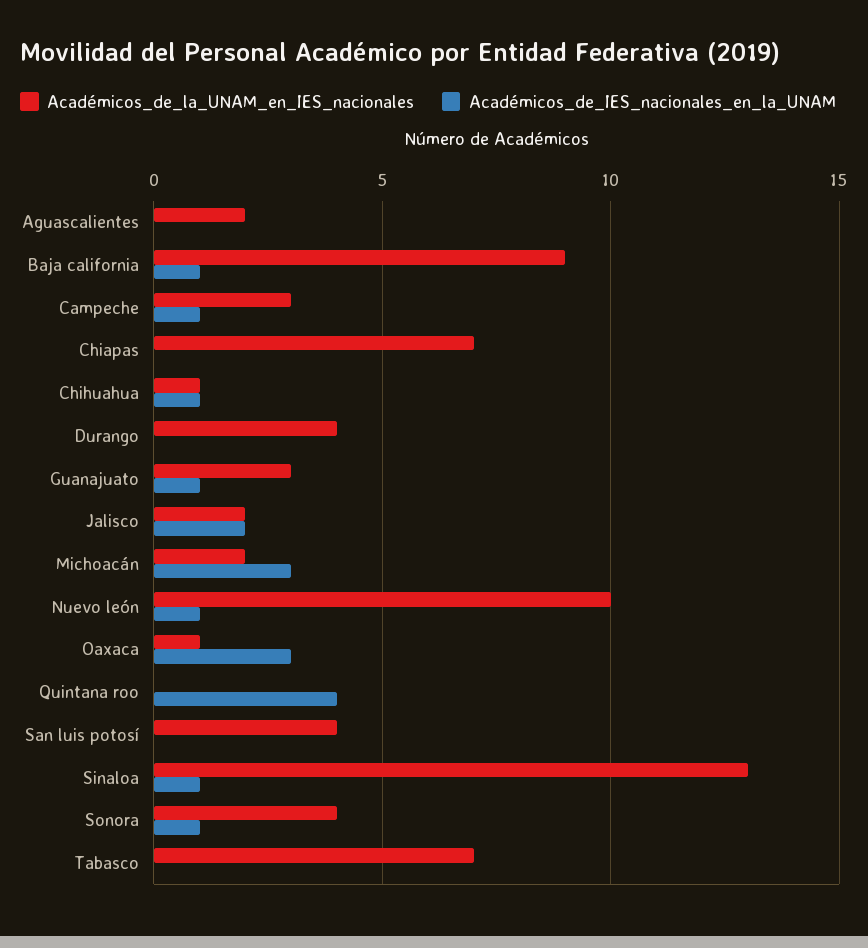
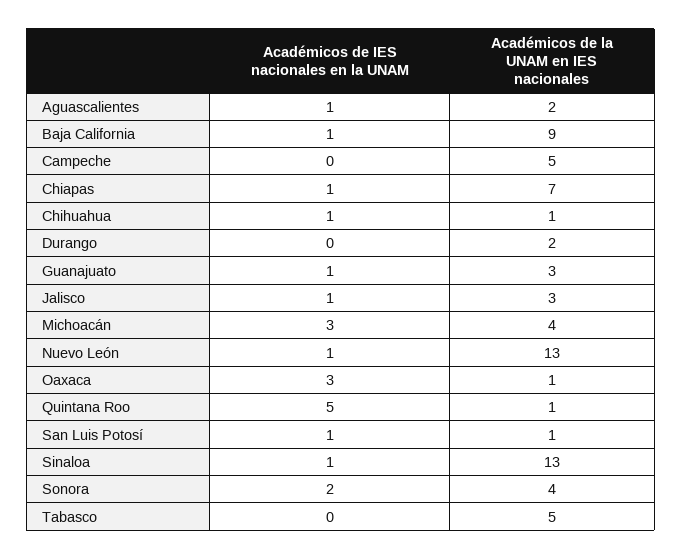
  {
    "Académicos_de_la_UNAM_en_IES_nacionales": {
      "Aguascalientes": 2,
      "Baja california": 9,
-     "Campeche": 3,
+     "Campeche": 5,
      "Chiapas": 7,
      "Chihuahua": 1,
-     "Durango": 4,
+     "Durango": 2,
      "Guanajuato": 3,
-     "Jalisco": 2,
+     "Jalisco": 3,
-     "Michoacán": 2,
+     "Michoacán": 4,
-     "Nuevo león": 10,
+     "Nuevo león": 13,
      "Oaxaca": 1,
-     "Quintana roo": 0,
+     "Quintana roo": 1,
-     "San luis potosí": 4,
+     "San luis potosí": 1,
      "Sinaloa": 13,
      "Sonora": 4,
-     "Tabasco": 7
+     "Tabasco": 5
    },
    "Académicos_de_IES_nacionales_en_la_UNAM": {
-     "Aguascalientes": 0,
+     "Aguascalientes": 1,
      "Baja california": 1,
-     "Campeche": 1,
+     "Campeche": 0,
-     "Chiapas": 0,
+     "Chiapas": 1,
      "Chihuahua": 1,
      "Durango": 0,
      "Guanajuato": 1,
-     "Jalisco": 2,
+     "Jalisco": 1,
      "Michoacán": 3,
      "Nuevo león": 1,
      "Oaxaca": 3,
-     "Quintana roo": 4,
+     "Quintana roo": 5,
-     "San luis potosí": 0,
+     "San luis potosí": 1,
      "Sinaloa": 1,
-     "Sonora": 1,
+     "Sonora": 2,
      "Tabasco": 0
    }
  }

